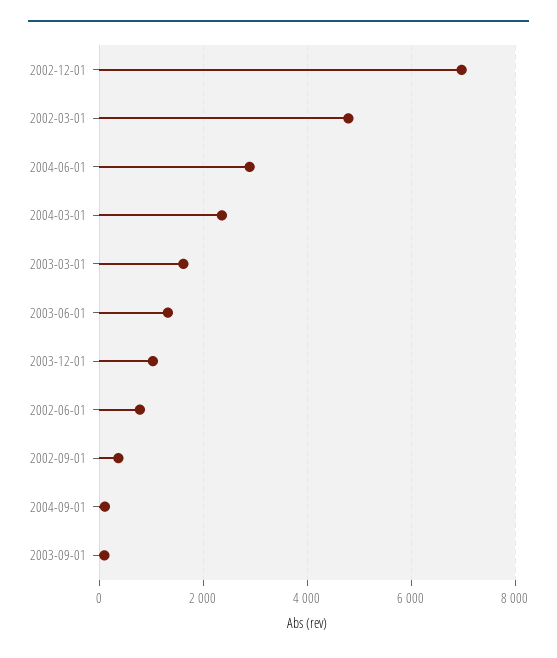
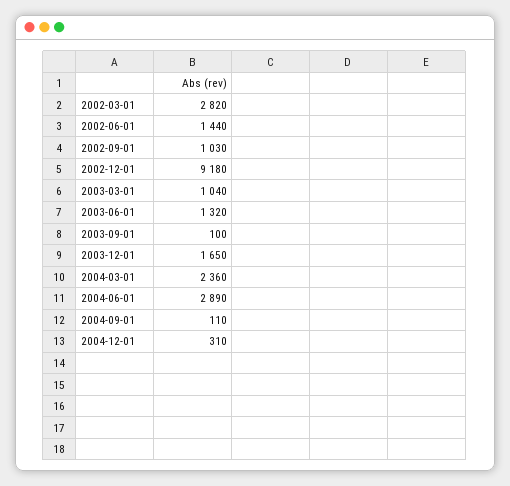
  {
-   "2002-12-01": 7000,
+   "2002-12-01": 9180,
-   "2002-03-01": 4800,
+   "2002-03-01": 2820,
    "2004-06-01": 2890,
    "2004-03-01": 2360,
-   "2003-03-01": 1600,
+   "2003-03-01": 1040,
    "2003-06-01": 1320,
-   "2003-12-01": 1000,
+   "2003-12-01": 1650,
-   "2002-06-01": 800,
+   "2002-06-01": 1440,
-   "2002-09-01": 400,
+   "2002-09-01": 1030,
    "2004-09-01": 110,
-   "2003-09-01": 100
+   "2003-09-01": 100,
+   "2004-12-01": 310
  }

